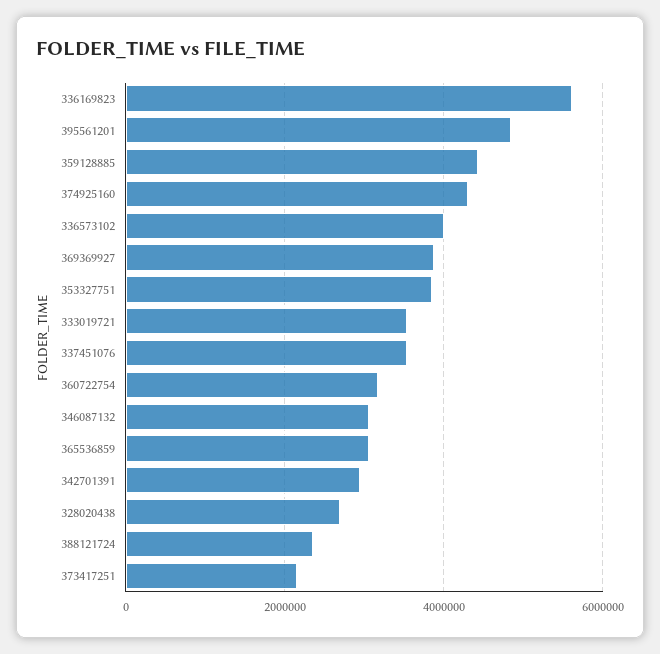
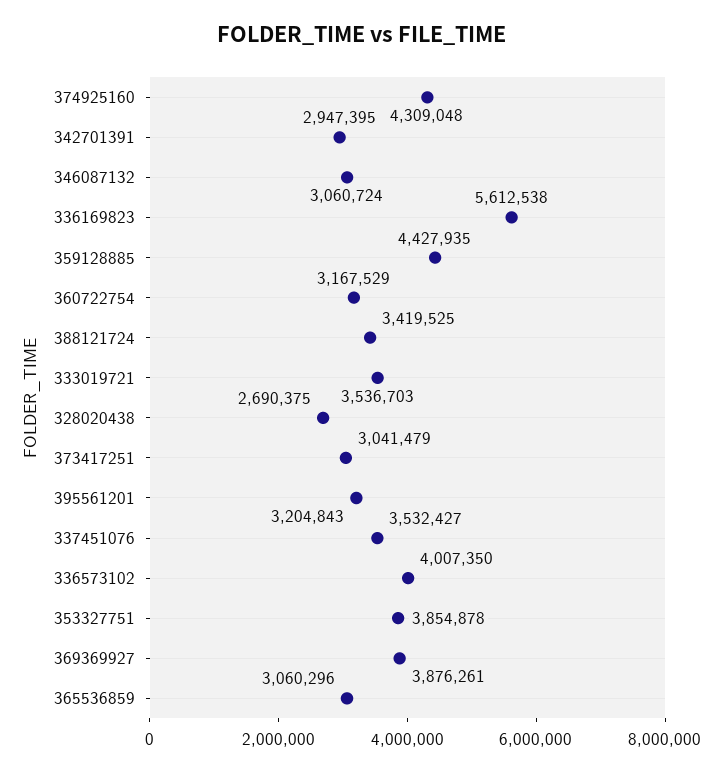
  {
    "336169823": 5612538,
-   "395561201": 4800000,
+   "395561201": 3204843,
    "359128885": 4427935,
    "374925160": 4309048,
    "336573102": 4007350,
    "369369927": 3876261,
    "353327751": 3854878,
    "333019721": 3536703,
    "337451076": 3532427,
    "360722754": 3167529,
    "346087132": 3060724,
    "365536859": 3060296,
    "342701391": 2947395,
    "328020438": 2690375,
-   "388121724": 2400000,
+   "388121724": 3419525,
-   "373417251": 2200000
+   "373417251": 3041479
  }

